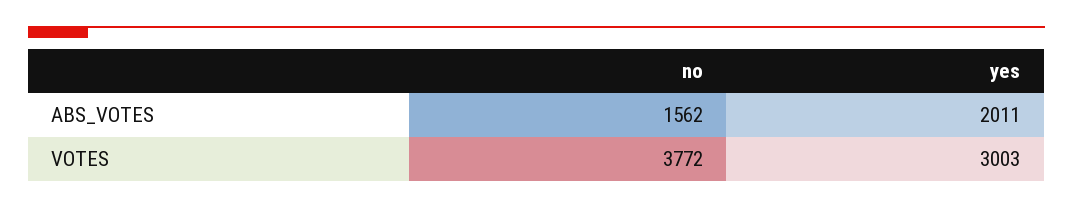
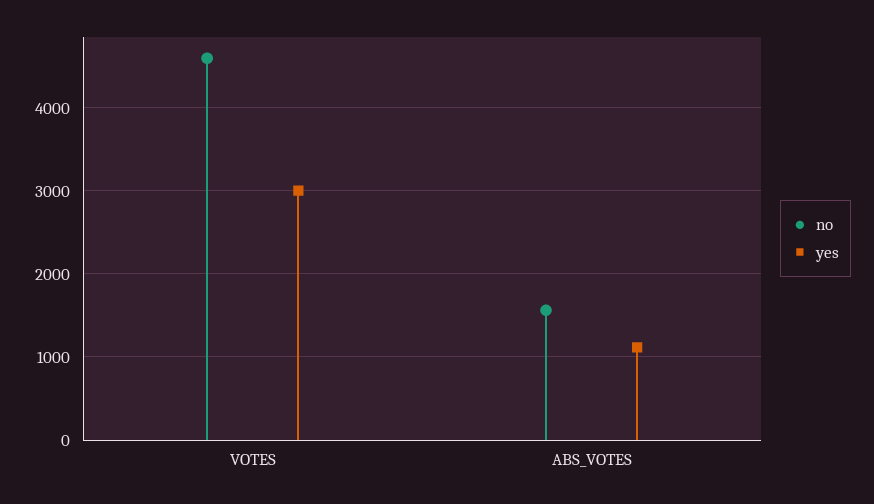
  {
    "no": {
      "ABS_VOTES": 1562,
-     "VOTES": 3772
+     "VOTES": 4600
    },
    "yes": {
-     "ABS_VOTES": 2011,
+     "ABS_VOTES": 1100,
      "VOTES": 3003
    }
  }

